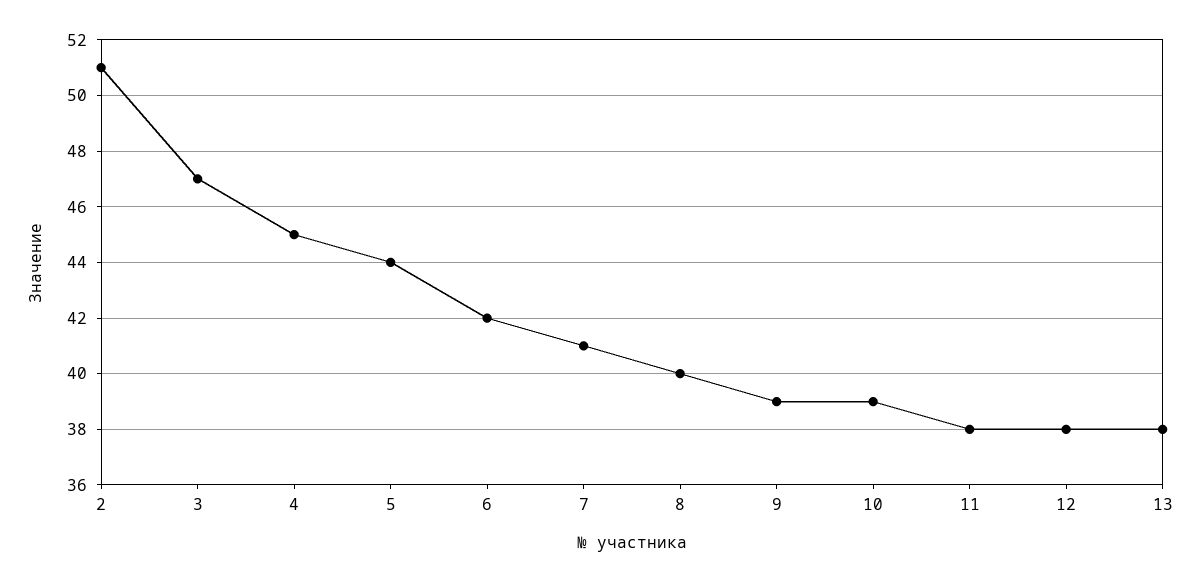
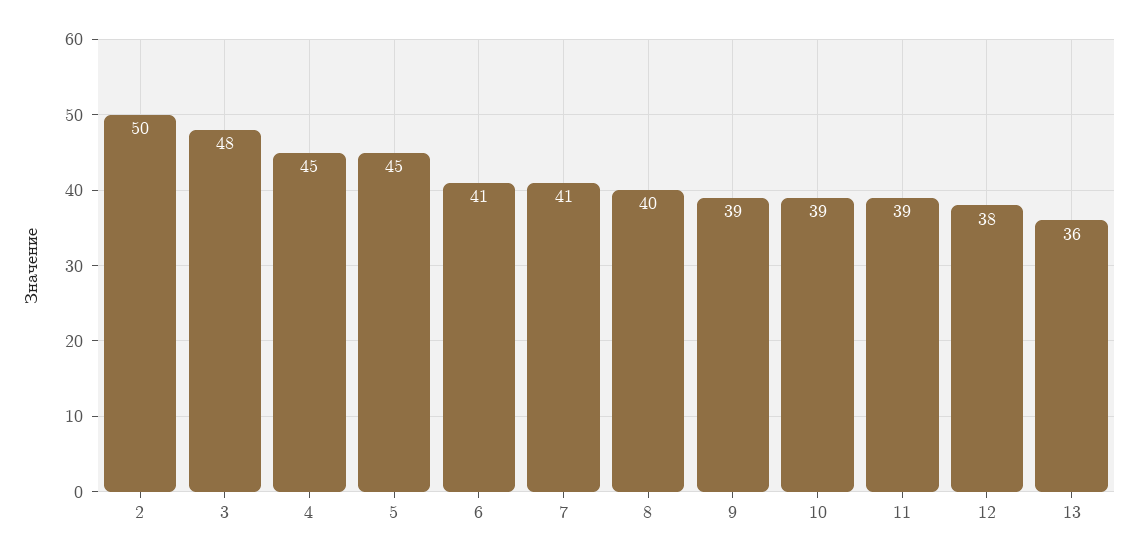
  {
-   "2": 51,
+   "2": 50,
-   "3": 47,
+   "3": 48,
    "4": 45,
-   "5": 44,
+   "5": 45,
-   "6": 42,
+   "6": 41,
    "7": 41,
    "8": 40,
    "9": 39,
    "10": 39,
-   "11": 38,
+   "11": 39,
    "12": 38,
-   "13": 38
+   "13": 36
  }

